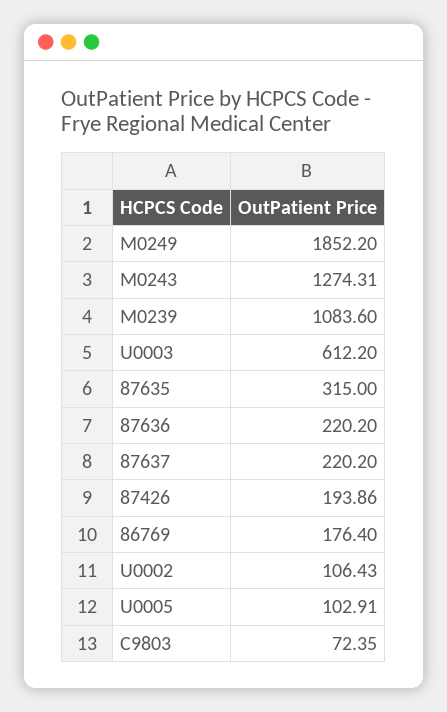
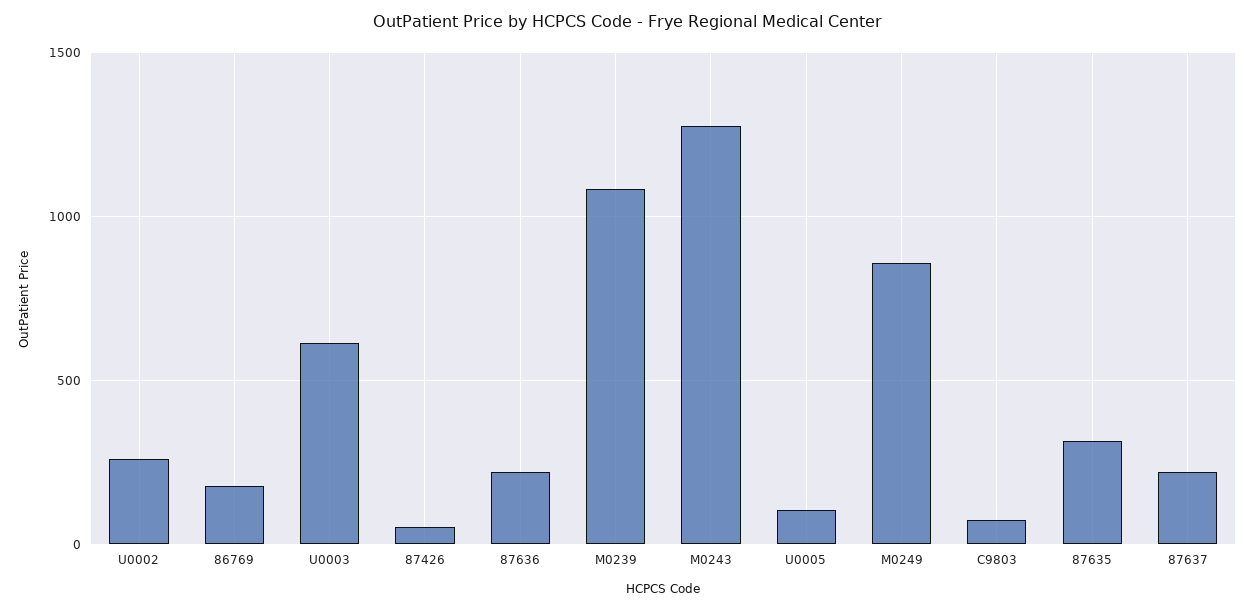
  {
-   "M0249": 1852.2,
+   "M0249": 850,
    "M0243": 1274.31,
    "M0239": 1083.6,
    "U0003": 612.2,
    "87635": 315,
    "87636": 220.2,
    "87637": 220.2,
-   "87426": 193.86,
+   "87426": 50,
    "86769": 176.4,
-   "U0002": 106.43,
+   "U0002": 250,
    "U0005": 102.91,
    "C9803": 72.35
  }

